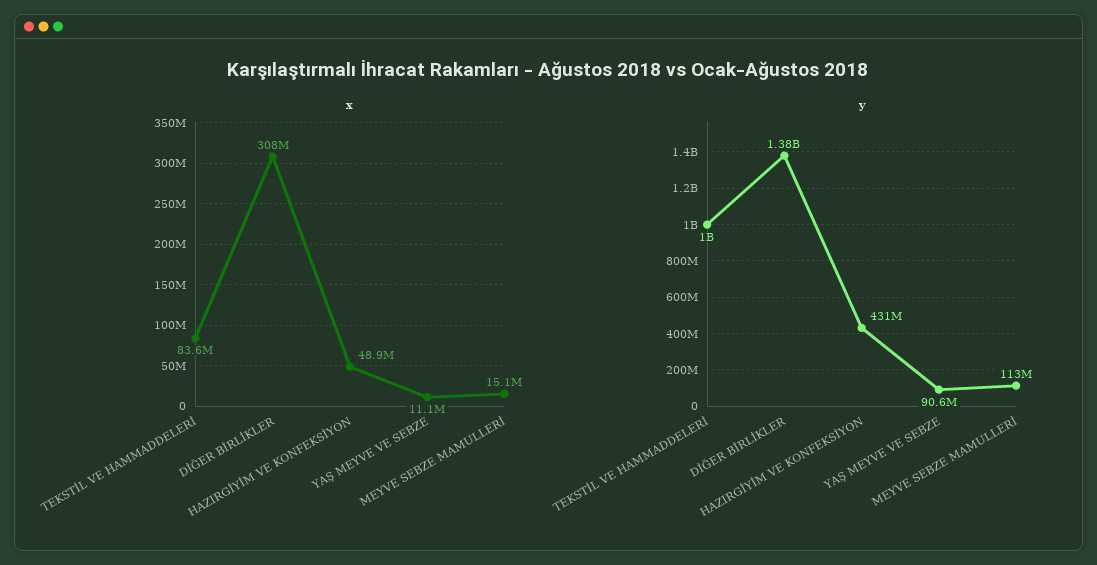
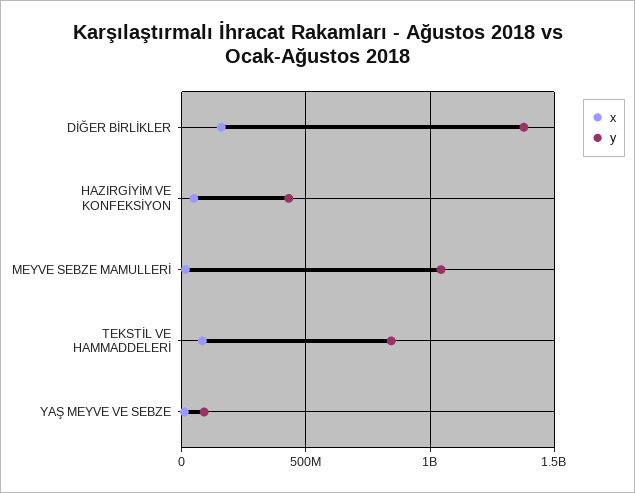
  {
    "x": {
      "TEKSTİL VE HAMMADDELERİ": 83600000,
-     "DİĞER BİRLİKLER": 308000000,
+     "DİĞER BİRLİKLER": 150000000,
      "HAZIRGİYİM VE KONFEKSİYON": 48900000,
      "YAŞ MEYVE VE SEBZE": 11100000,
      "MEYVE SEBZE MAMULLERİ": 15100000
    },
    "y": {
-     "TEKSTİL VE HAMMADDELERİ": 1000000000,
+     "TEKSTİL VE HAMMADDELERİ": 850000000,
      "DİĞER BİRLİKLER": 1380000000,
      "HAZIRGİYİM VE KONFEKSİYON": 431000000,
      "YAŞ MEYVE VE SEBZE": 90600000,
-     "MEYVE SEBZE MAMULLERİ": 113000000
+     "MEYVE SEBZE MAMULLERİ": 1050000000
    }
  }

